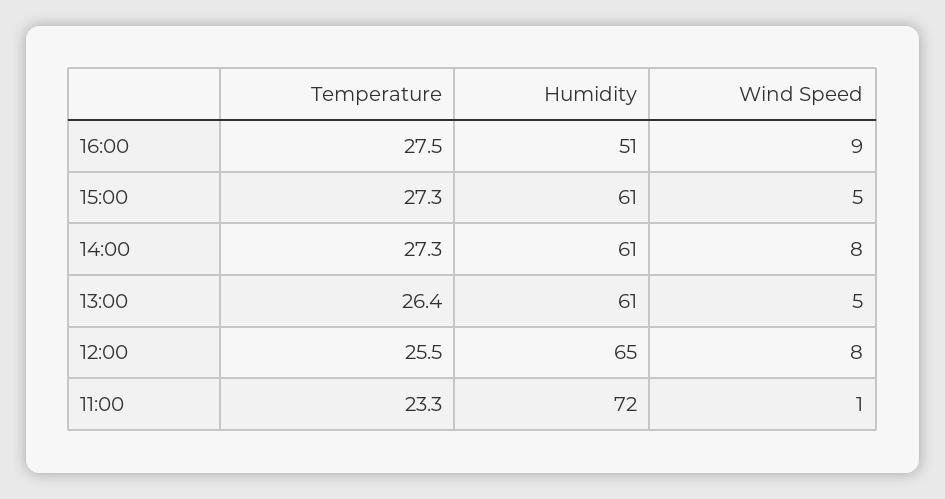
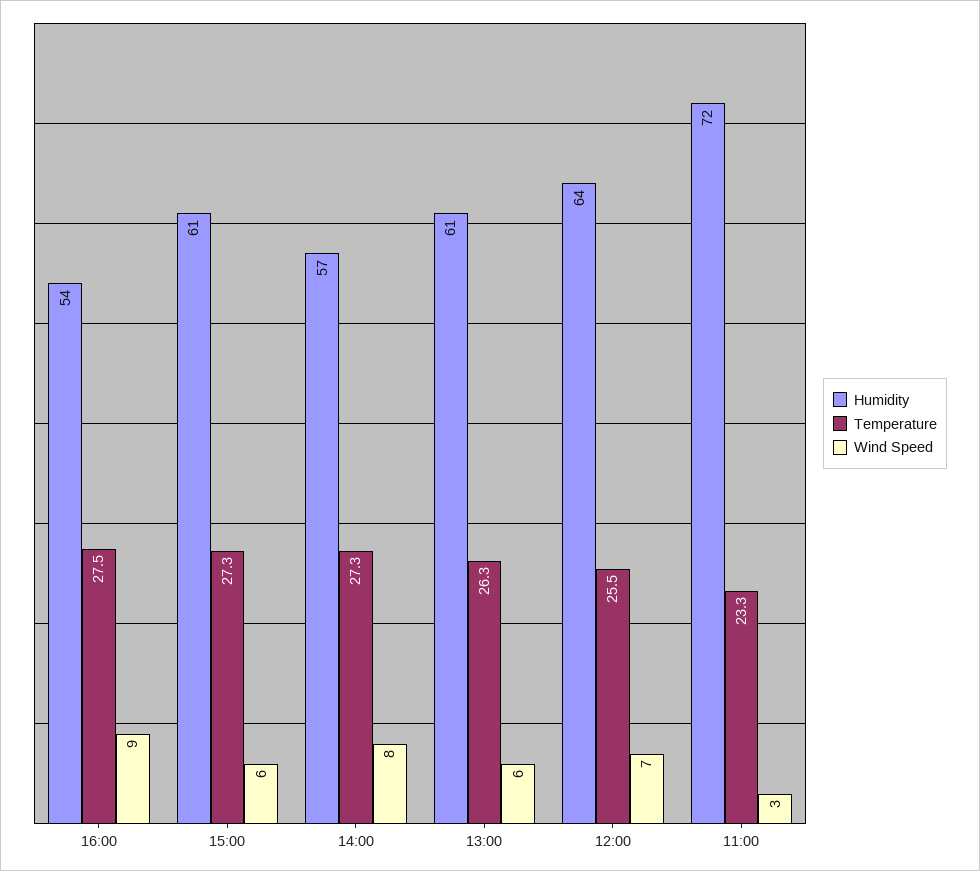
  {
    "Temperature": {
      "16:00": 27.5,
      "15:00": 27.3,
      "14:00": 27.3,
-     "13:00": 26.4,
+     "13:00": 26.3,
      "12:00": 25.5,
      "11:00": 23.3
    },
    "Humidity": {
-     "16:00": 51,
+     "16:00": 54,
      "15:00": 61,
-     "14:00": 61,
+     "14:00": 57,
      "13:00": 61,
-     "12:00": 65,
+     "12:00": 64,
      "11:00": 72
    },
    "Wind Speed": {
      "16:00": 9,
-     "15:00": 5,
+     "15:00": 6,
      "14:00": 8,
-     "13:00": 5,
+     "13:00": 6,
-     "12:00": 8,
+     "12:00": 7,
-     "11:00": 1
+     "11:00": 3
    }
  }

